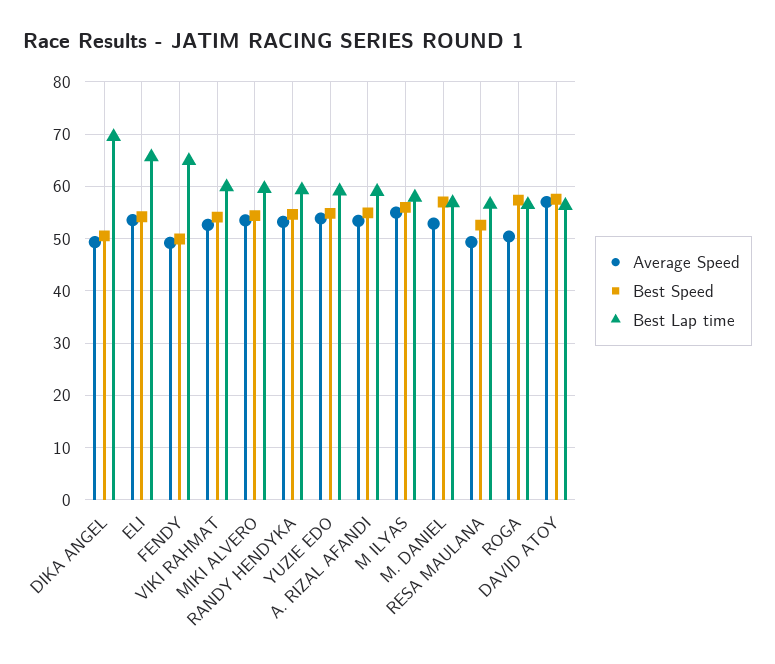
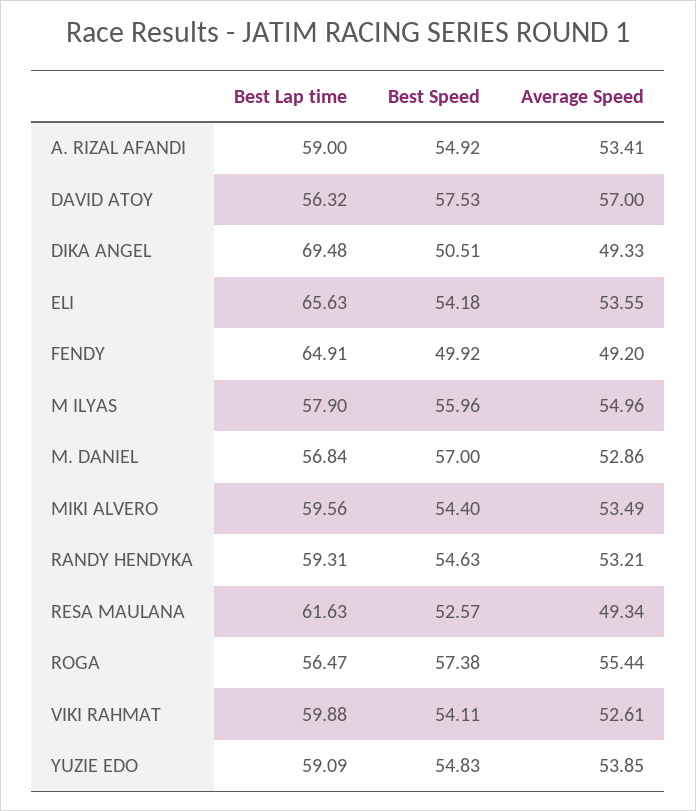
  {
    "Average Speed": {
      "DIKA ANGEL": 49.33,
      "ELI": 53.55,
      "FENDY": 49.2,
      "VIKI RAHMAT": 52.61,
      "MIKI ALVERO": 53.49,
      "RANDY HENDYKA": 53.21,
      "YUZIE EDO": 53.85,
      "A. RIZAL AFANDI": 53.41,
      "M ILYAS": 54.96,
      "M. DANIEL": 52.86,
      "RESA MAULANA": 49.34,
-     "ROGA": 50,
+     "ROGA": 55.44,
      "DAVID ATOY": 57
    },
    "Best Speed": {
      "DIKA ANGEL": 50.51,
      "ELI": 54.18,
      "FENDY": 49.92,
      "VIKI RAHMAT": 54.11,
      "MIKI ALVERO": 54.4,
      "RANDY HENDYKA": 54.63,
      "YUZIE EDO": 54.83,
      "A. RIZAL AFANDI": 54.92,
      "M ILYAS": 55.96,
      "M. DANIEL": 57,
      "RESA MAULANA": 52.57,
      "ROGA": 57.38,
      "DAVID ATOY": 57.53
    },
    "Best Lap time": {
      "DIKA ANGEL": 69.48,
      "ELI": 65.63,
      "FENDY": 64.91,
      "VIKI RAHMAT": 59.88,
      "MIKI ALVERO": 59.56,
      "RANDY HENDYKA": 59.31,
      "YUZIE EDO": 59.09,
      "A. RIZAL AFANDI": 59,
      "M ILYAS": 57.9,
      "M. DANIEL": 56.84,
-     "RESA MAULANA": 56,
+     "RESA MAULANA": 61.63,
      "ROGA": 56.47,
      "DAVID ATOY": 56.32
    }
  }

